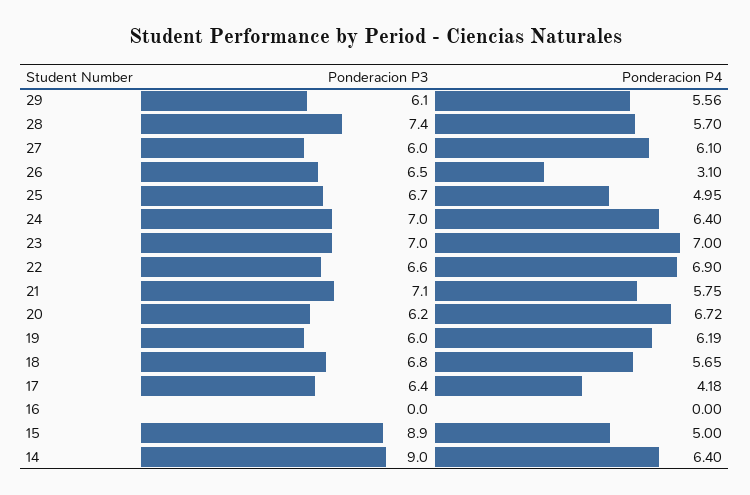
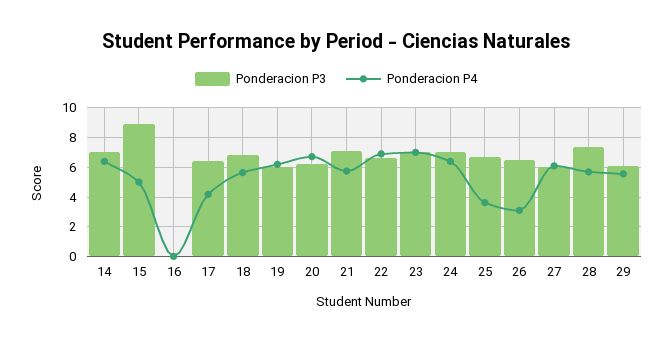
  {
    "Ponderacion P3": {
      "29": 6.1,
      "28": 7.4,
      "27": 6,
      "26": 6.5,
      "25": 6.7,
      "24": 7,
      "23": 7,
      "22": 6.6,
      "21": 7.1,
      "20": 6.2,
      "19": 6,
      "18": 6.8,
      "17": 6.4,
      "16": 0,
      "15": 8.9,
-     "14": 9
+     "14": 7
    },
    "Ponderacion P4": {
      "29": 5.56,
      "28": 5.7,
      "27": 6.1,
      "26": 3.1,
-     "25": 4.95,
+     "25": 3.5,
      "24": 6.4,
      "23": 7,
      "22": 6.9,
      "21": 5.75,
      "20": 6.72,
      "19": 6.19,
      "18": 5.65,
      "17": 4.18,
      "16": 0,
      "15": 5,
      "14": 6.4
    }
  }

